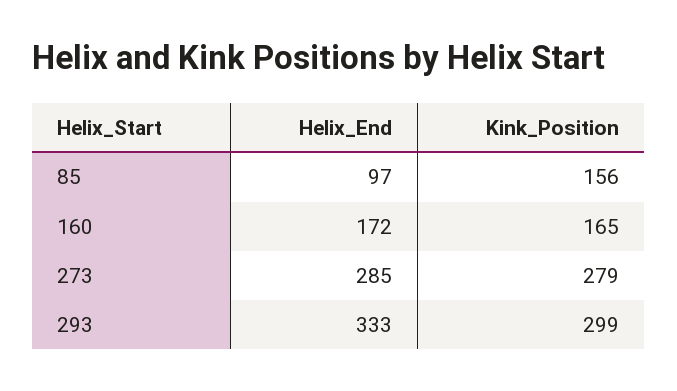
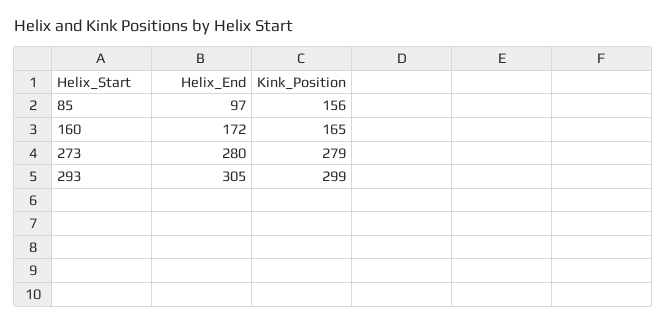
  {
    "Helix_End": {
      "85": 97,
      "160": 172,
-     "273": 285,
+     "273": 280,
-     "293": 333
+     "293": 305
    },
    "Kink_Position": {
      "85": 156,
      "160": 165,
      "273": 279,
      "293": 299
    }
  }

